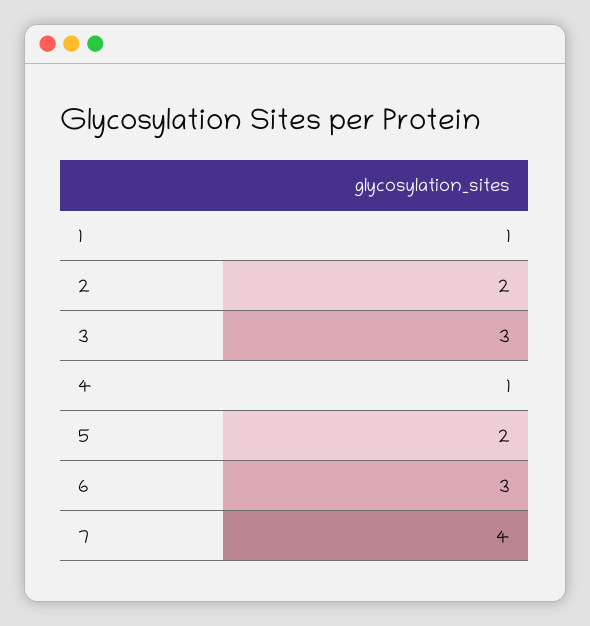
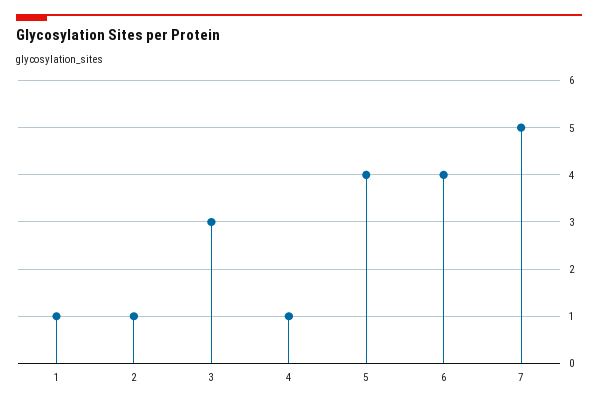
  {
    "1": 1,
-   "2": 2,
+   "2": 1,
    "3": 3,
    "4": 1,
-   "5": 2,
+   "5": 4,
-   "6": 3,
+   "6": 4,
-   "7": 4
+   "7": 5
  }

